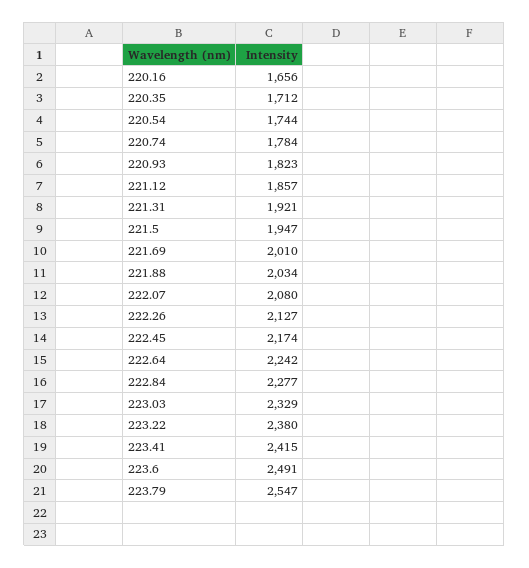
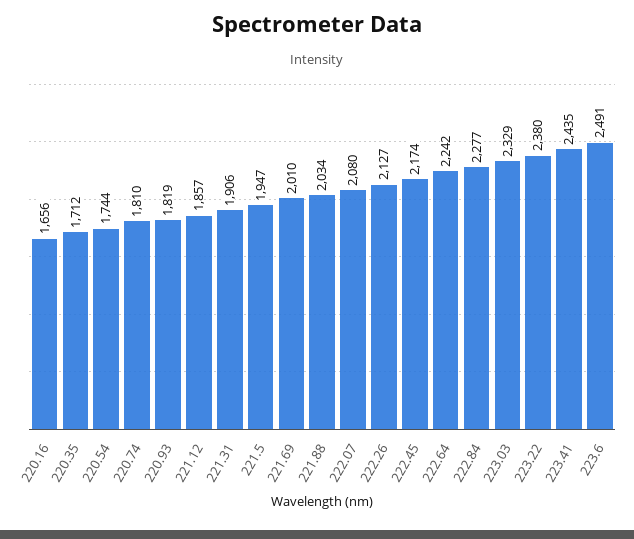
  {
    "220.16": 1656,
    "220.35": 1712,
    "220.54": 1744,
-   "220.74": 1784,
+   "220.74": 1810,
-   "220.93": 1823,
+   "220.93": 1819,
    "221.12": 1857,
-   "221.31": 1921,
+   "221.31": 1906,
    "221.5": 1947,
    "221.69": 2010,
    "221.88": 2034,
    "222.07": 2080,
    "222.26": 2127,
    "222.45": 2174,
    "222.64": 2242,
    "222.84": 2277,
    "223.03": 2329,
    "223.22": 2380,
-   "223.41": 2415,
+   "223.41": 2435,
-   "223.6": 2491,
+   "223.6": 2491
-   "223.79": 2547
  }

